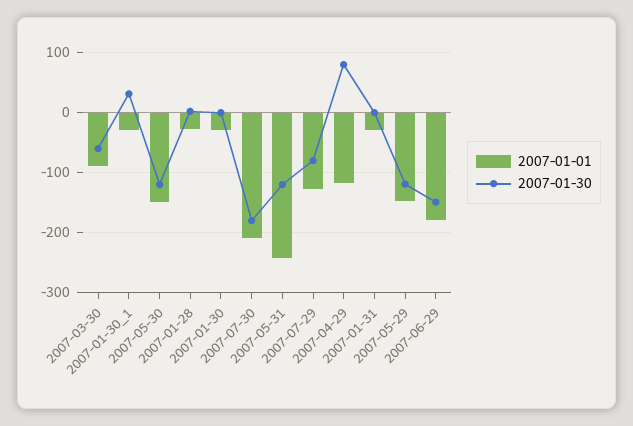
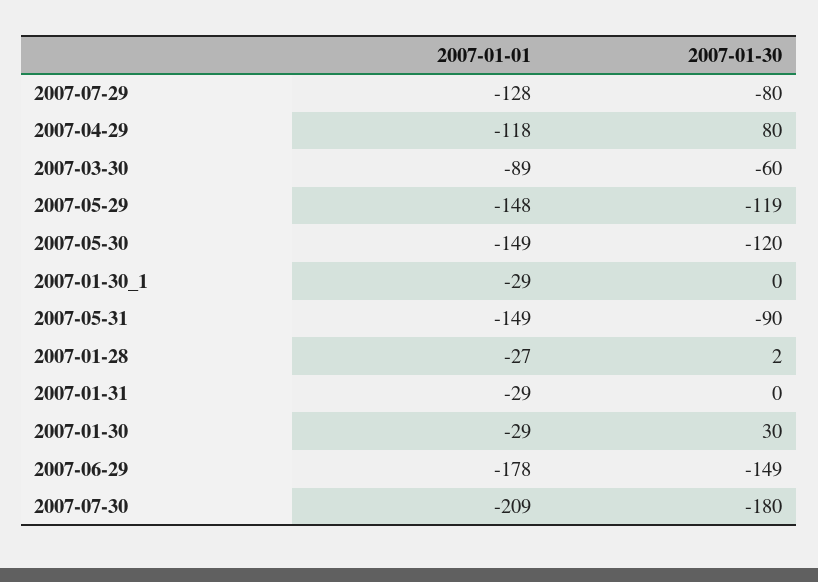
  {
    "2007-01-01": {
      "2007-03-30": -89,
      "2007-01-30_1": -29,
      "2007-05-30": -149,
      "2007-01-28": -27,
      "2007-01-30": -29,
      "2007-07-30": -209,
-     "2007-05-31": -240,
+     "2007-05-31": -149,
      "2007-07-29": -128,
      "2007-04-29": -118,
      "2007-01-31": -29,
      "2007-05-29": -148,
      "2007-06-29": -178
    },
    "2007-01-30": {
      "2007-03-30": -60,
-     "2007-01-30_1": 30,
+     "2007-01-30_1": 0,
      "2007-05-30": -120,
      "2007-01-28": 2,
-     "2007-01-30": 0,
+     "2007-01-30": 30,
      "2007-07-30": -180,
-     "2007-05-31": -120,
+     "2007-05-31": -90,
      "2007-07-29": -80,
      "2007-04-29": 80,
      "2007-01-31": 0,
      "2007-05-29": -119,
      "2007-06-29": -149
    }
  }

